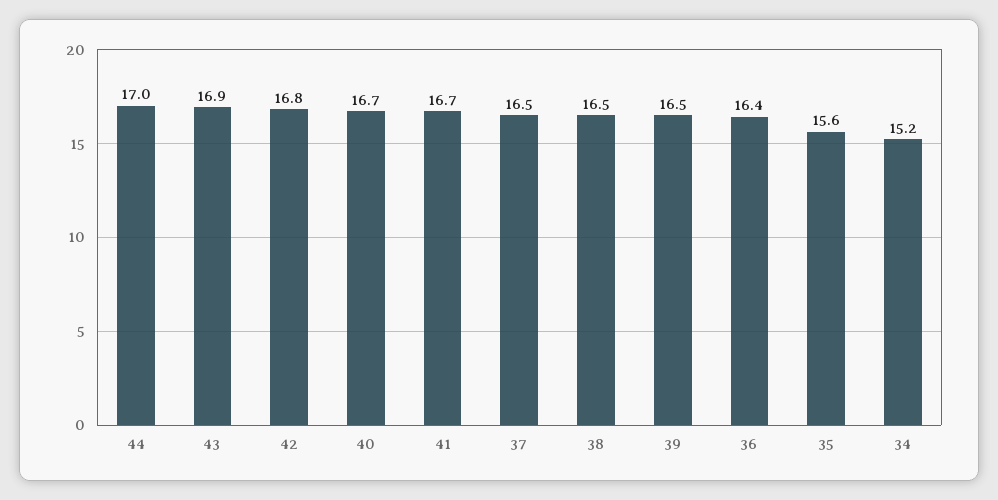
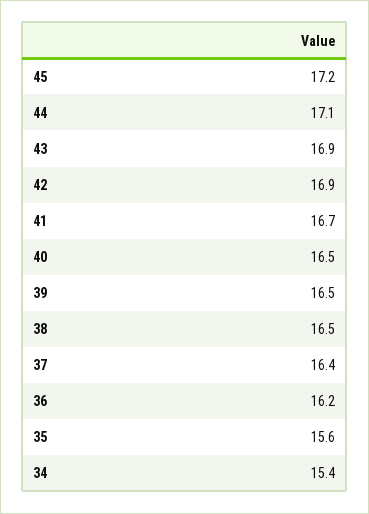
  {
-   "44": 17,
+   "44": 17.1,
    "43": 16.9,
-   "42": 16.8,
+   "42": 16.9,
-   "40": 16.7,
+   "40": 16.5,
    "41": 16.7,
-   "37": 16.5,
+   "37": 16.4,
    "38": 16.5,
    "39": 16.5,
-   "36": 16.4,
+   "36": 16.2,
    "35": 15.6,
-   "34": 15.2
+   "34": 15.4,
+   "45": 17.2
  }

